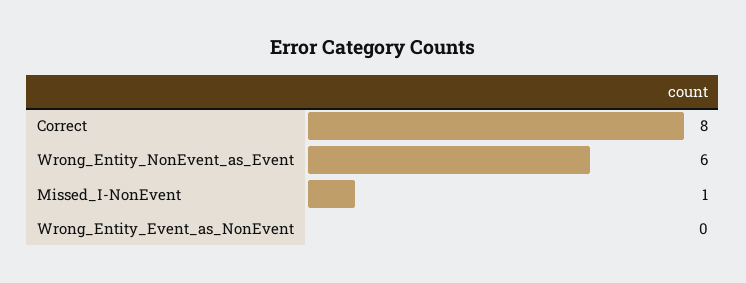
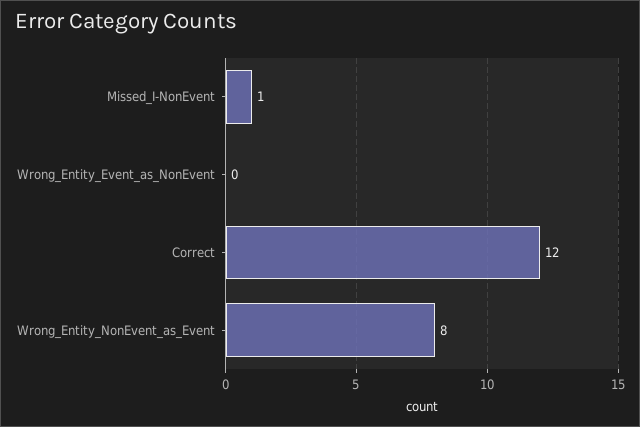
  {
-   "Correct": 8,
+   "Correct": 12,
-   "Wrong_Entity_NonEvent_as_Event": 6,
+   "Wrong_Entity_NonEvent_as_Event": 8,
    "Missed_I-NonEvent": 1,
    "Wrong_Entity_Event_as_NonEvent": 0
  }

